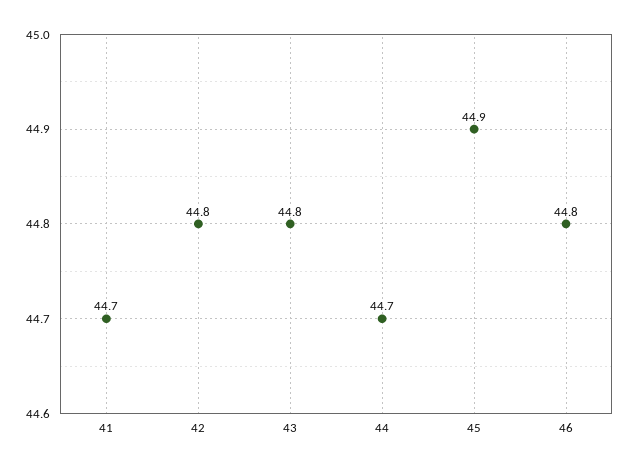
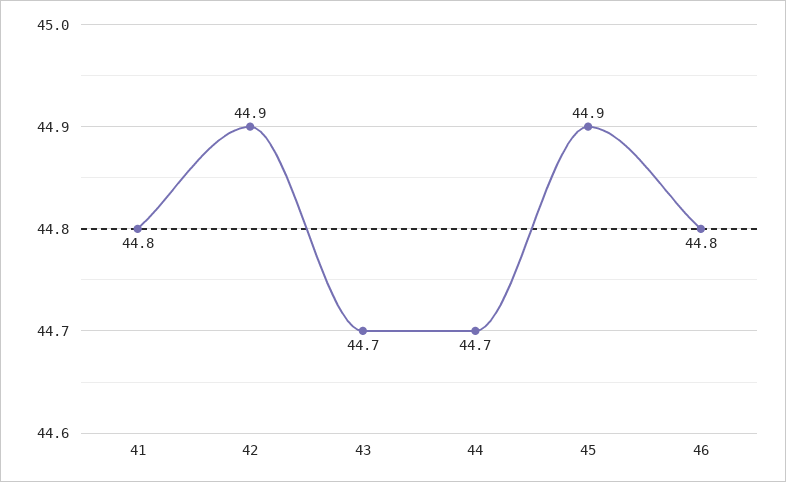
  {
-   "41": 44.7,
+   "41": 44.8,
-   "42": 44.8,
+   "42": 44.9,
-   "43": 44.8,
+   "43": 44.7,
    "44": 44.7,
    "45": 44.9,
    "46": 44.8
  }

